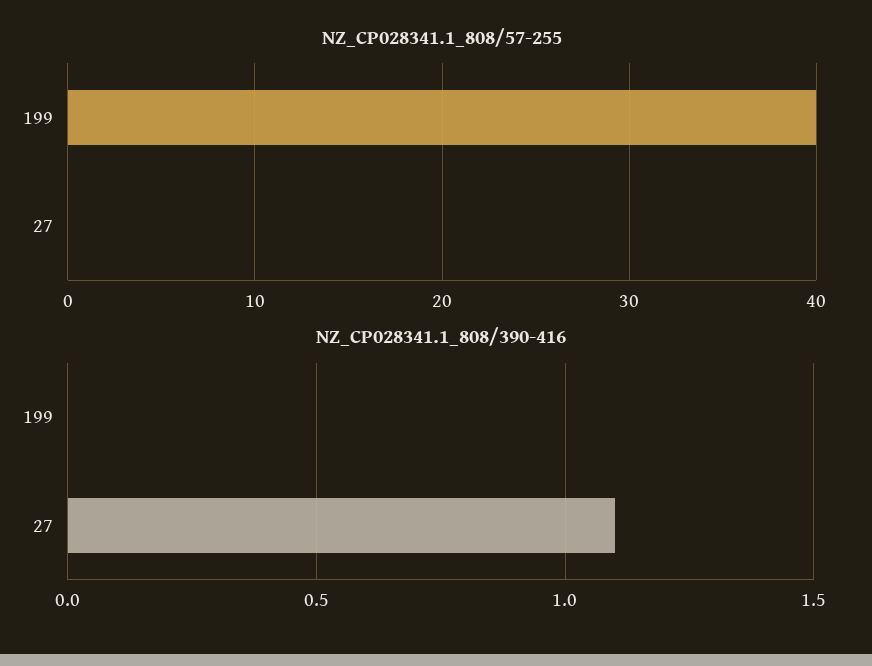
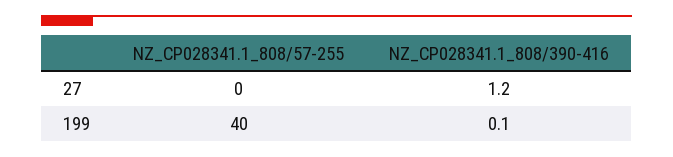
  {
    "NZ_CP028341.1_808/57-255": {
      "199": 40,
      "27": 0
    },
    "NZ_CP028341.1_808/390-416": {
-     "199": 0,
+     "199": 0.1,
-     "27": 1.1
+     "27": 1.2
    }
  }

